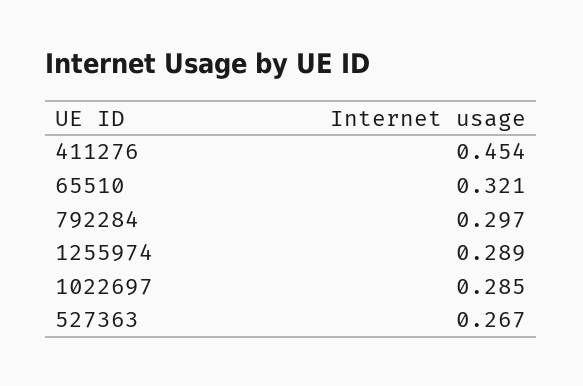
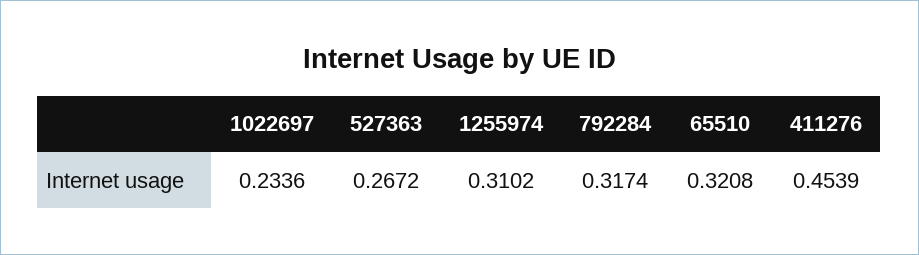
  {
    "411276": 0.4539,
    "65510": 0.3208,
-   "792284": 0.297,
+   "792284": 0.3174,
-   "1255974": 0.289,
+   "1255974": 0.3102,
-   "1022697": 0.285,
+   "1022697": 0.2336,
    "527363": 0.2672
  }

